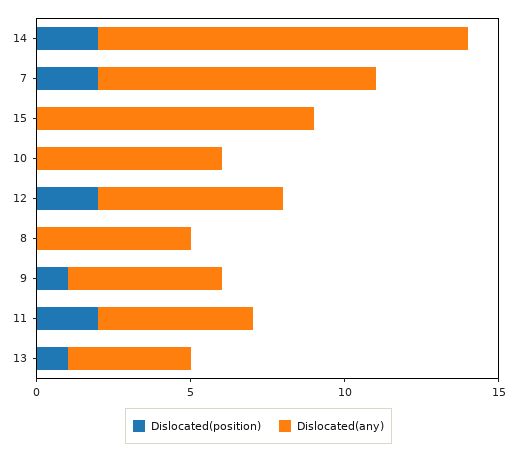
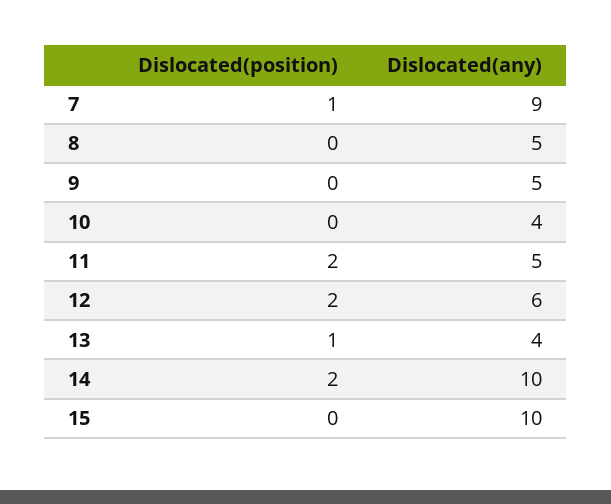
  {
    "Dislocated(position)": {
      "14": 2,
-     "7": 2,
+     "7": 1,
      "15": 0,
      "10": 0,
      "12": 2,
      "8": 0,
-     "9": 1,
+     "9": 0,
      "11": 2,
      "13": 1
    },
    "Dislocated(any)": {
-     "14": 12,
+     "14": 10,
      "7": 9,
-     "15": 9,
+     "15": 10,
-     "10": 6,
+     "10": 4,
      "12": 6,
      "8": 5,
      "9": 5,
      "11": 5,
      "13": 4
    }
  }

